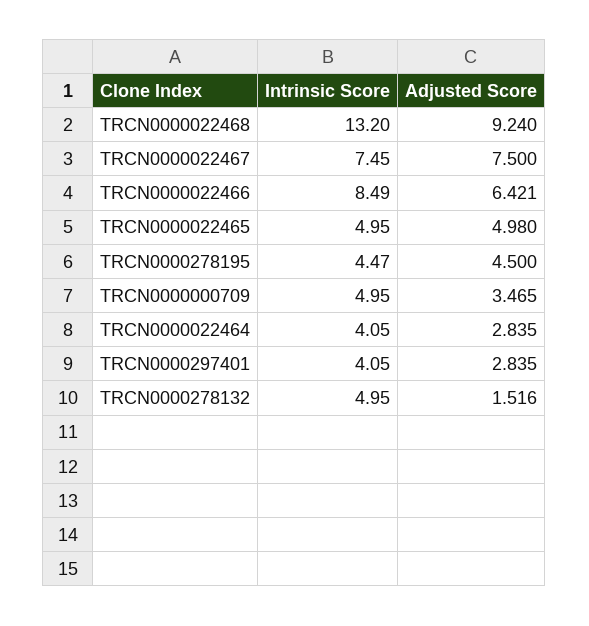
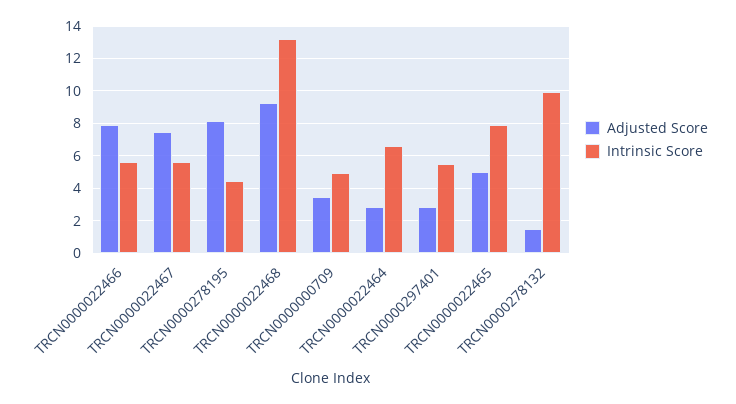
  {
    "Intrinsic Score": {
      "TRCN0000022468": 13.2,
-     "TRCN0000022467": 7.45,
+     "TRCN0000022467": 5.5,
-     "TRCN0000022466": 8.49,
+     "TRCN0000022466": 5.5,
-     "TRCN0000022465": 4.95,
+     "TRCN0000022465": 8,
      "TRCN0000278195": 4.47,
      "TRCN0000000709": 4.95,
-     "TRCN0000022464": 4.05,
+     "TRCN0000022464": 6.5,
-     "TRCN0000297401": 4.05,
+     "TRCN0000297401": 5.5,
-     "TRCN0000278132": 4.95
+     "TRCN0000278132": 10
    },
    "Adjusted Score": {
      "TRCN0000022468": 9.24,
      "TRCN0000022467": 7.5,
-     "TRCN0000022466": 6.421,
+     "TRCN0000022466": 8,
      "TRCN0000022465": 4.98,
-     "TRCN0000278195": 4.5,
+     "TRCN0000278195": 8,
      "TRCN0000000709": 3.465,
      "TRCN0000022464": 2.835,
      "TRCN0000297401": 2.835,
      "TRCN0000278132": 1.516
    }
  }

